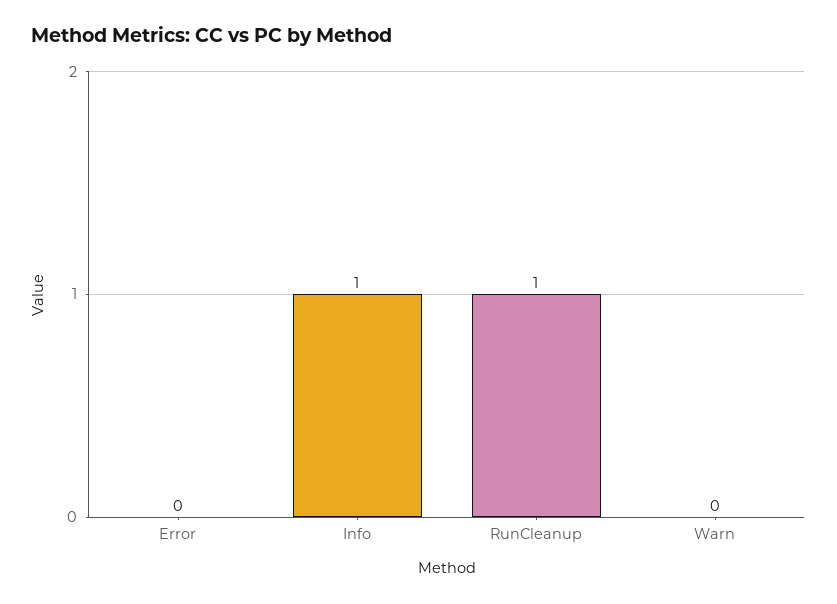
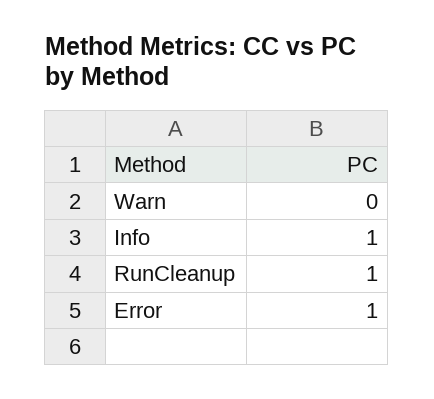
  {
-   "Error": 0,
+   "Error": 1,
    "Info": 1,
    "RunCleanup": 1,
    "Warn": 0
  }

